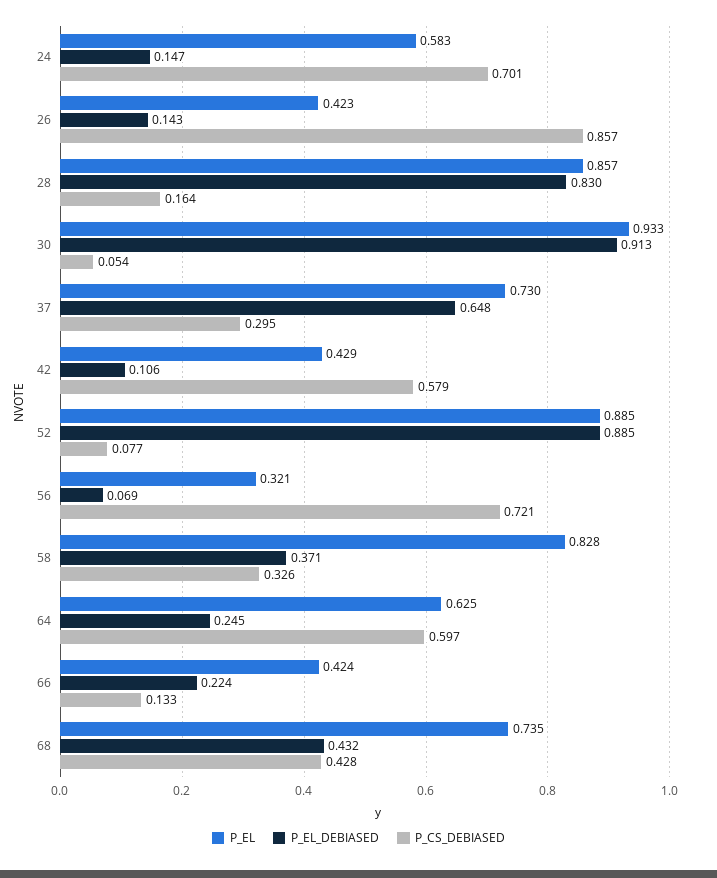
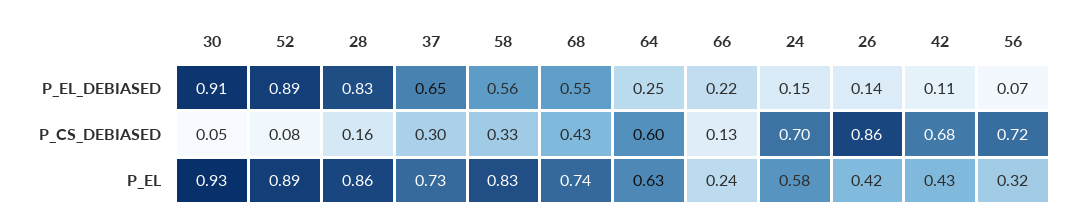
  {
    "P_EL": {
      "24": 0.583,
      "26": 0.423,
      "28": 0.857,
      "30": 0.933,
      "37": 0.73,
      "42": 0.429,
      "52": 0.885,
      "56": 0.321,
      "58": 0.828,
      "64": 0.625,
-     "66": 0.424,
+     "66": 0.24,
      "68": 0.735
    },
    "P_EL_DEBIASED": {
      "24": 0.147,
      "26": 0.143,
      "28": 0.83,
      "30": 0.913,
      "37": 0.648,
      "42": 0.106,
      "52": 0.885,
      "56": 0.069,
-     "58": 0.371,
+     "58": 0.56,
      "64": 0.245,
      "66": 0.224,
-     "68": 0.432
+     "68": 0.55
    },
    "P_CS_DEBIASED": {
      "24": 0.701,
      "26": 0.857,
      "28": 0.164,
      "30": 0.054,
      "37": 0.295,
-     "42": 0.579,
+     "42": 0.68,
      "52": 0.077,
      "56": 0.721,
      "58": 0.326,
      "64": 0.597,
      "66": 0.133,
      "68": 0.428
    }
  }

